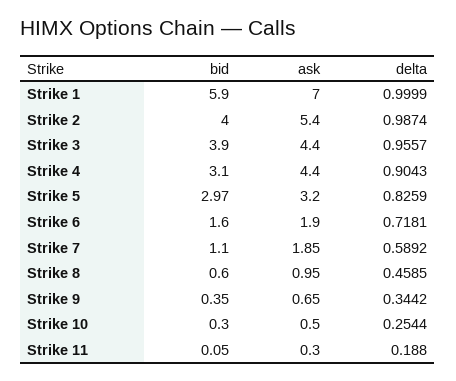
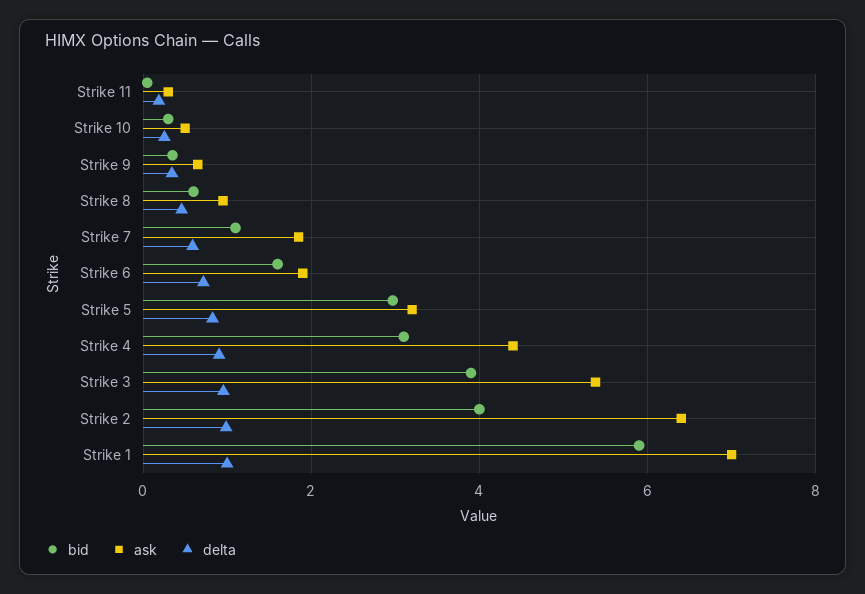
  {
    "bid": {
      "Strike 1": 5.9,
      "Strike 2": 4,
      "Strike 3": 3.9,
      "Strike 4": 3.1,
      "Strike 5": 2.97,
      "Strike 6": 1.6,
      "Strike 7": 1.1,
      "Strike 8": 0.6,
      "Strike 9": 0.35,
      "Strike 10": 0.3,
      "Strike 11": 0.05
    },
    "ask": {
      "Strike 1": 7,
-     "Strike 2": 5.4,
+     "Strike 2": 6.4,
-     "Strike 3": 4.4,
+     "Strike 3": 5.4,
      "Strike 4": 4.4,
      "Strike 5": 3.2,
      "Strike 6": 1.9,
      "Strike 7": 1.85,
      "Strike 8": 0.95,
      "Strike 9": 0.65,
      "Strike 10": 0.5,
      "Strike 11": 0.3
    },
    "delta": {
      "Strike 1": 0.9999,
      "Strike 2": 0.9874,
      "Strike 3": 0.9557,
      "Strike 4": 0.9043,
      "Strike 5": 0.8259,
      "Strike 6": 0.7181,
      "Strike 7": 0.5892,
      "Strike 8": 0.4585,
      "Strike 9": 0.3442,
      "Strike 10": 0.2544,
      "Strike 11": 0.188
    }
  }

